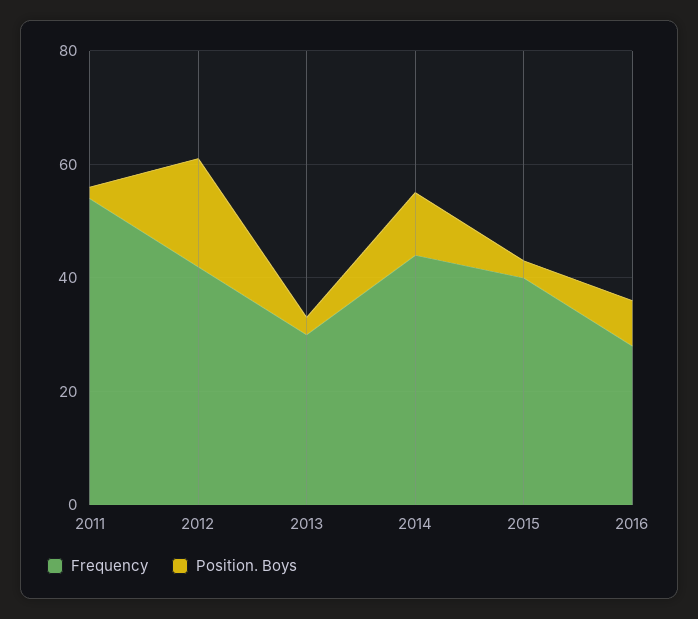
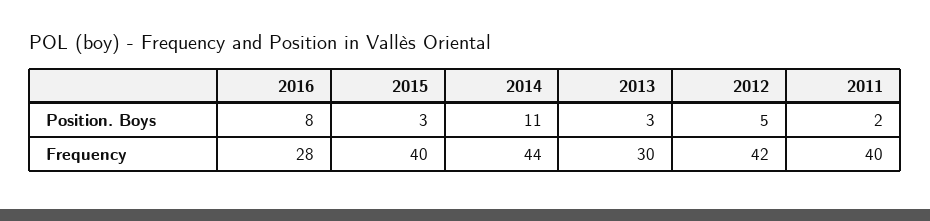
  {
    "Frequency": {
-     "2011": 55,
+     "2011": 40,
      "2012": 42,
      "2013": 30,
      "2014": 44,
      "2015": 40,
      "2016": 28
    },
    "Position. Boys": {
      "2011": 2,
-     "2012": 20,
+     "2012": 5,
      "2013": 3,
      "2014": 11,
      "2015": 3,
      "2016": 8
    }
  }

